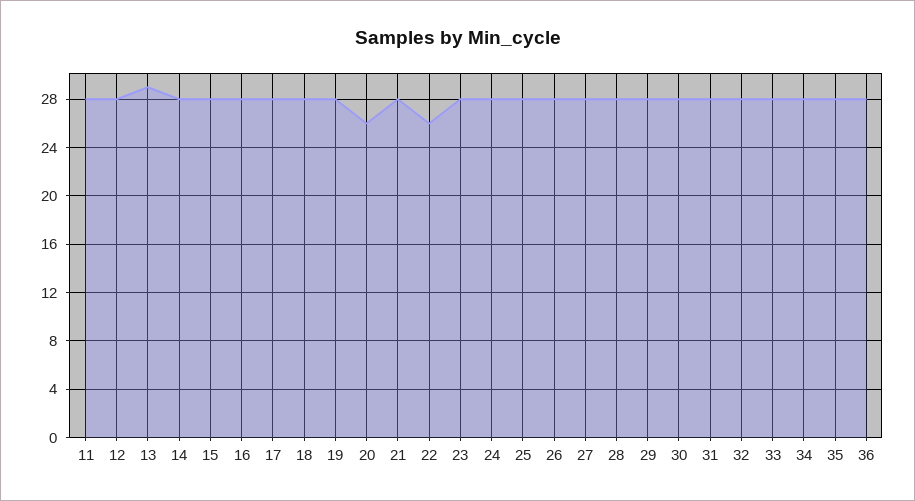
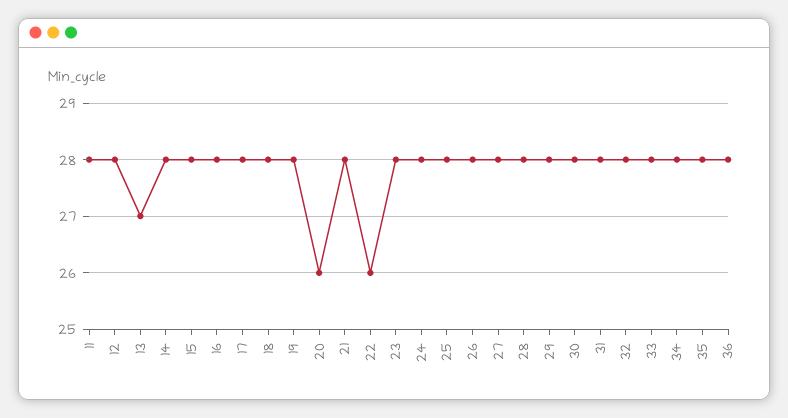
  {
    "11": 28,
    "12": 28,
-   "13": 29,
+   "13": 27,
    "14": 28,
    "15": 28,
    "16": 28,
    "17": 28,
    "18": 28,
    "19": 28,
    "20": 26,
    "21": 28,
    "22": 26,
    "23": 28,
    "24": 28,
    "25": 28,
    "26": 28,
    "27": 28,
    "28": 28,
    "29": 28,
    "30": 28,
    "31": 28,
    "32": 28,
    "33": 28,
    "34": 28,
    "35": 28,
    "36": 28
  }

